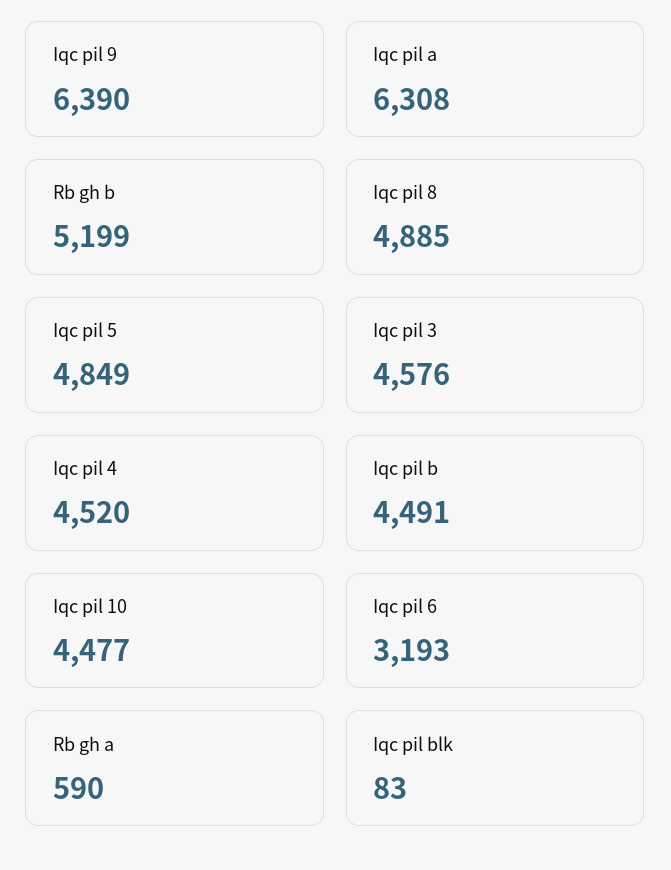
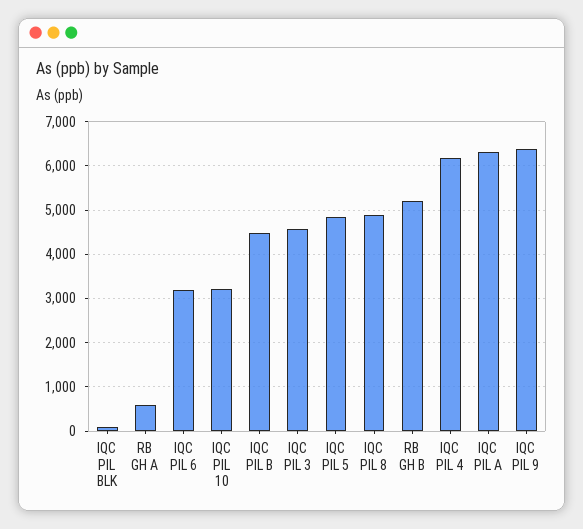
  {
    "Iqc pil 9": 6390,
    "Iqc pil a": 6308,
    "Rb gh b": 5199,
    "Iqc pil 8": 4885,
    "Iqc pil 5": 4849,
    "Iqc pil 3": 4576,
-   "Iqc pil 4": 4520,
+   "Iqc pil 4": 6200,
    "Iqc pil b": 4491,
-   "Iqc pil 10": 4477,
+   "Iqc pil 10": 3200,
    "Iqc pil 6": 3193,
    "Rb gh a": 590,
    "Iqc pil blk": 83
  }

